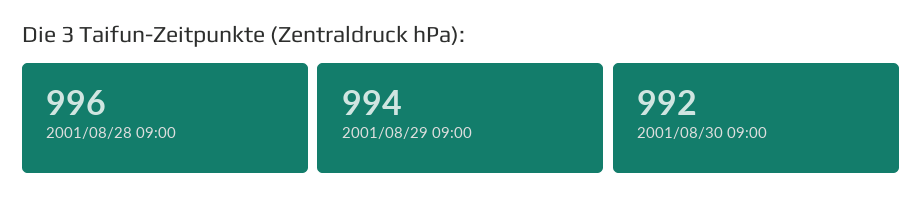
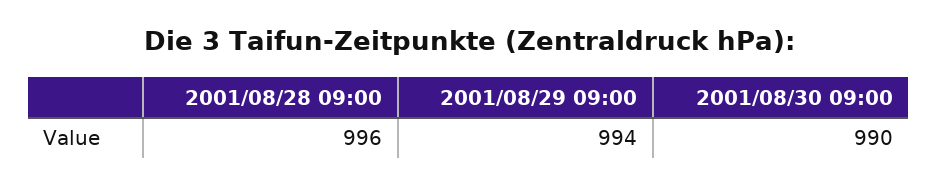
  {
    "2001/08/28 09:00": 996,
    "2001/08/29 09:00": 994,
-   "2001/08/30 09:00": 992
+   "2001/08/30 09:00": 990
  }

